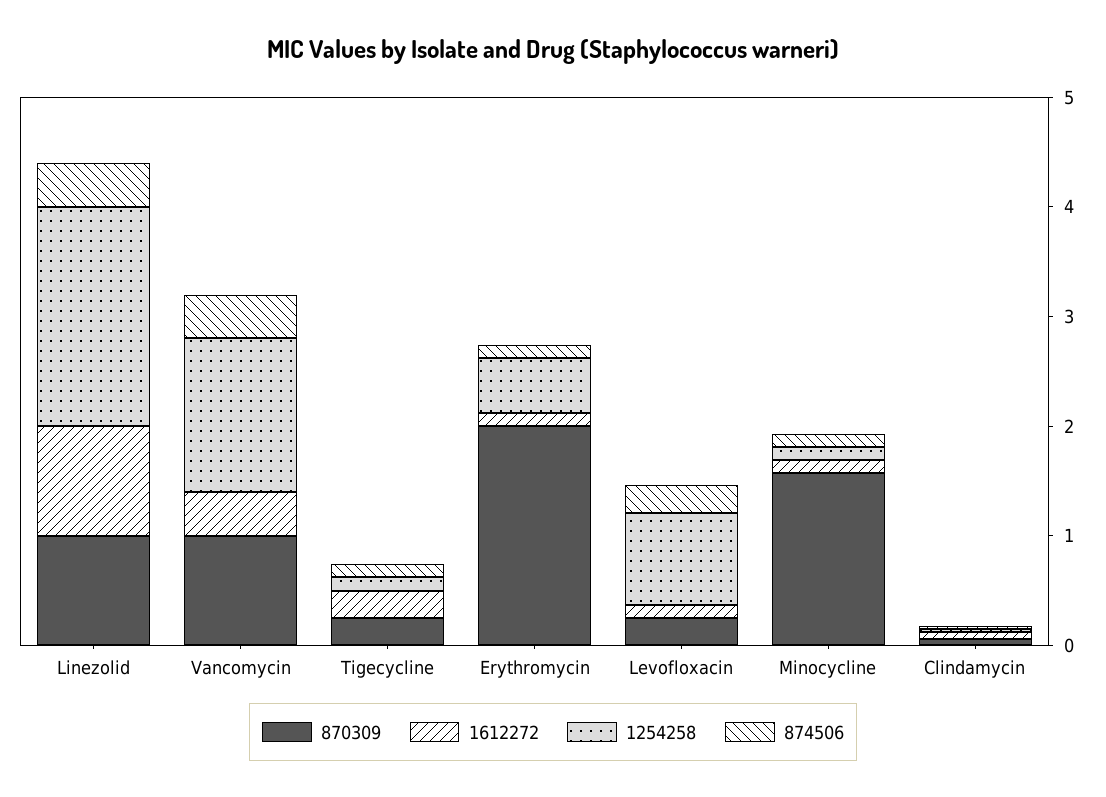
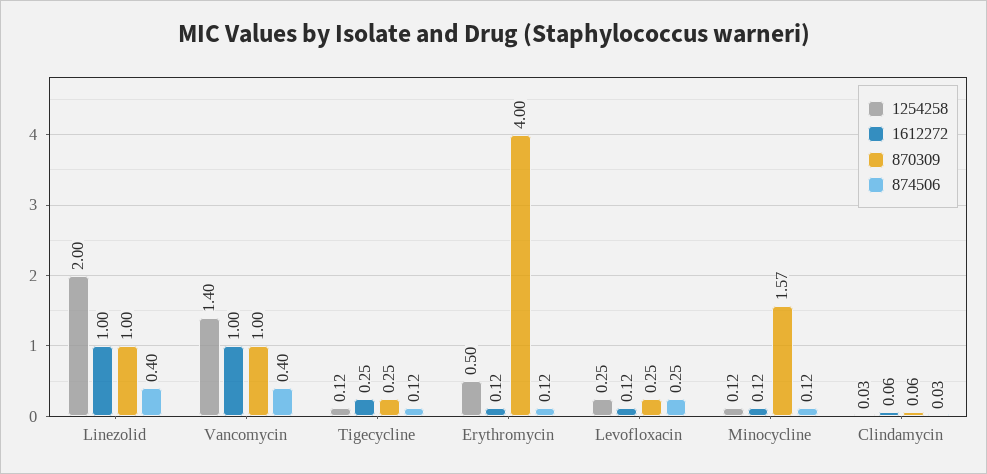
  {
    "870309": {
      "Linezolid": 1,
      "Vancomycin": 1,
      "Tigecycline": 0.25,
-     "Erythromycin": 2,
+     "Erythromycin": 4,
      "Levofloxacin": 0.25,
      "Minocycline": 1.57,
      "Clindamycin": 0.06
    },
    "1612272": {
      "Linezolid": 1,
-     "Vancomycin": 0.4,
+     "Vancomycin": 1,
      "Tigecycline": 0.25,
      "Erythromycin": 0.12,
      "Levofloxacin": 0.12,
      "Minocycline": 0.12,
      "Clindamycin": 0.06
    },
    "1254258": {
      "Linezolid": 2,
      "Vancomycin": 1.4,
      "Tigecycline": 0.12,
      "Erythromycin": 0.5,
-     "Levofloxacin": 0.8,
+     "Levofloxacin": 0.25,
      "Minocycline": 0.12,
      "Clindamycin": 0.03
    },
    "874506": {
      "Linezolid": 0.4,
      "Vancomycin": 0.4,
      "Tigecycline": 0.12,
      "Erythromycin": 0.12,
      "Levofloxacin": 0.25,
      "Minocycline": 0.12,
      "Clindamycin": 0.03
    }
  }

